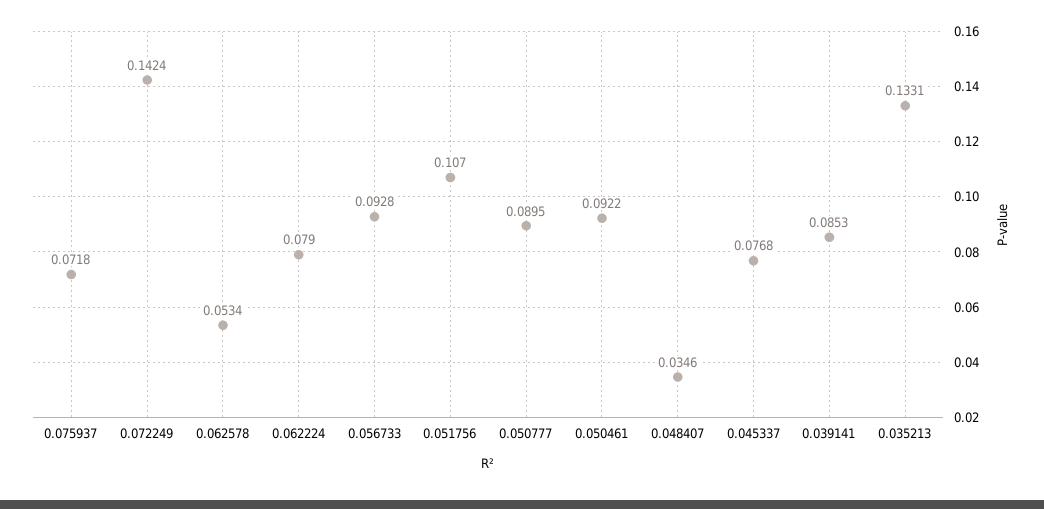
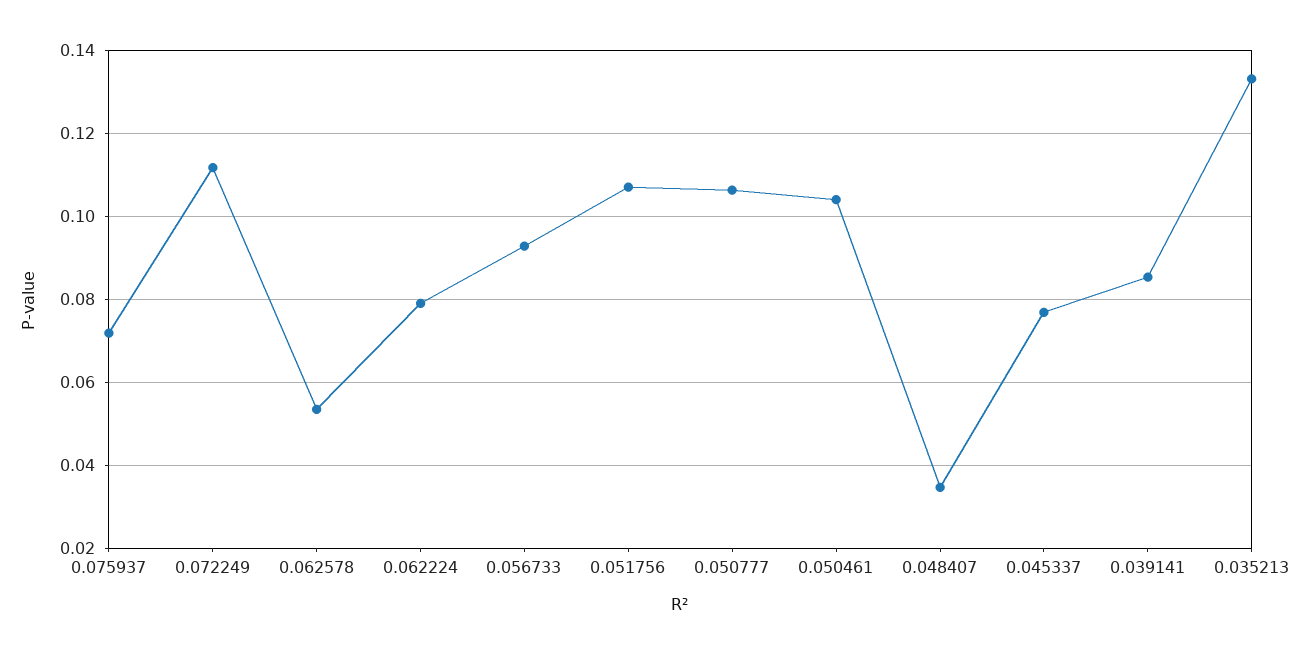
  {
    "0.075937": 0.0718,
-   "0.072249": 0.1424,
+   "0.072249": 0.112,
    "0.062578": 0.0534,
    "0.062224": 0.079,
    "0.056733": 0.0928,
    "0.051756": 0.107,
-   "0.050777": 0.0895,
+   "0.050777": 0.106,
-   "0.050461": 0.0922,
+   "0.050461": 0.104,
    "0.048407": 0.0346,
    "0.045337": 0.0768,
    "0.039141": 0.0853,
    "0.035213": 0.1331
  }

